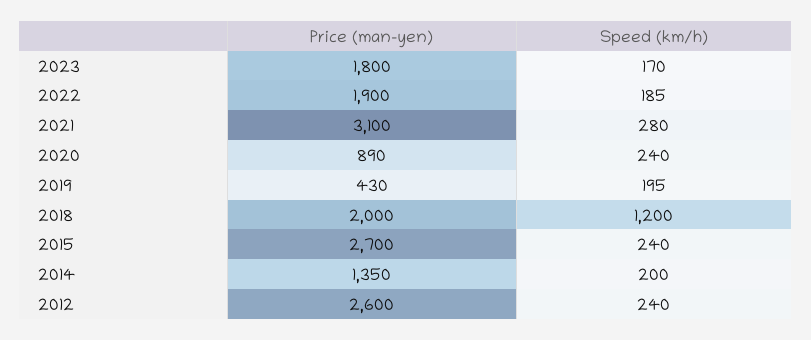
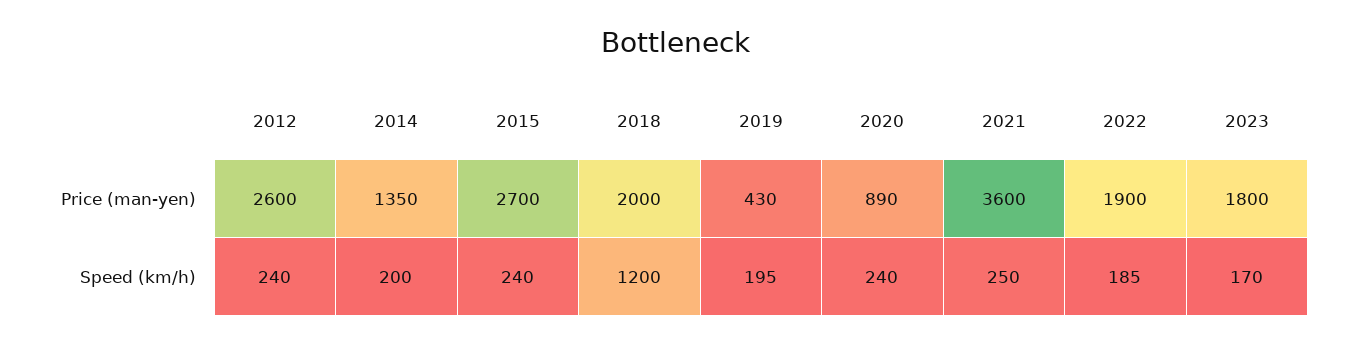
  {
    "Price (man-yen)": {
      "2023": 1800,
      "2022": 1900,
-     "2021": 3100,
+     "2021": 3600,
      "2020": 890,
      "2019": 430,
      "2018": 2000,
      "2015": 2700,
      "2014": 1350,
      "2012": 2600
    },
    "Speed (km/h)": {
      "2023": 170,
      "2022": 185,
-     "2021": 280,
+     "2021": 250,
      "2020": 240,
      "2019": 195,
      "2018": 1200,
      "2015": 240,
      "2014": 200,
      "2012": 240
    }
  }

